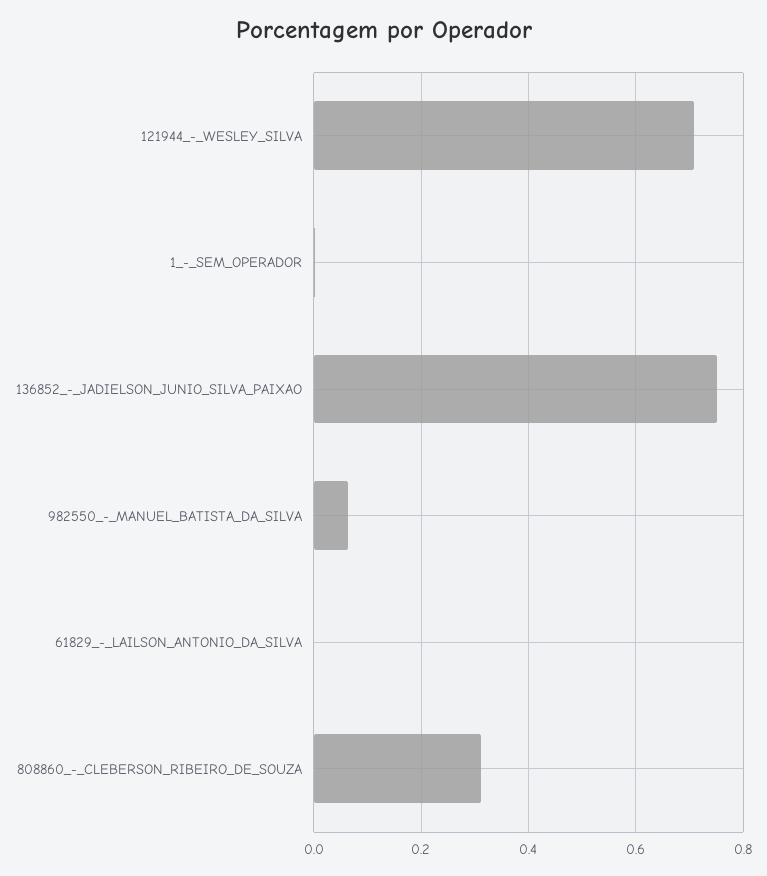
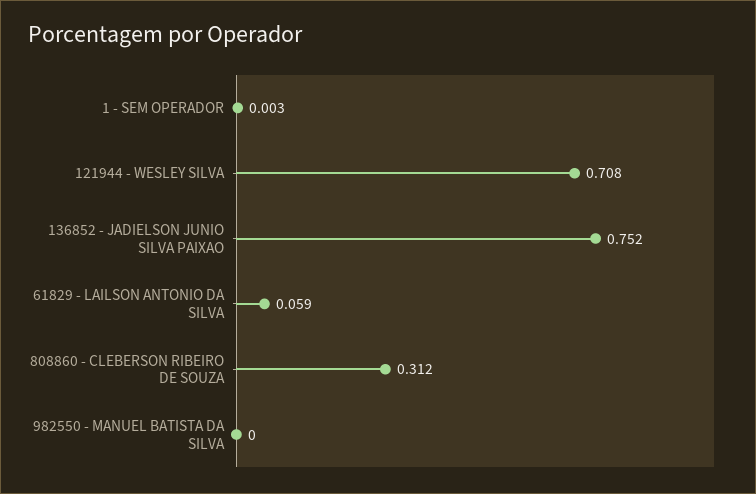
  {
    "121944_-_WESLEY_SILVA": 0.708,
    "1_-_SEM_OPERADOR": 0.003,
    "136852_-_JADIELSON_JUNIO_SILVA_PAIXAO": 0.752,
-   "982550_-_MANUEL_BATISTA_DA_SILVA": 0.06,
+   "982550_-_MANUEL_BATISTA_DA_SILVA": 0,
-   "61829_-_LAILSON_ANTONIO_DA_SILVA": 0,
+   "61829_-_LAILSON_ANTONIO_DA_SILVA": 0.059,
    "808860_-_CLEBERSON_RIBEIRO_DE_SOUZA": 0.312
  }

